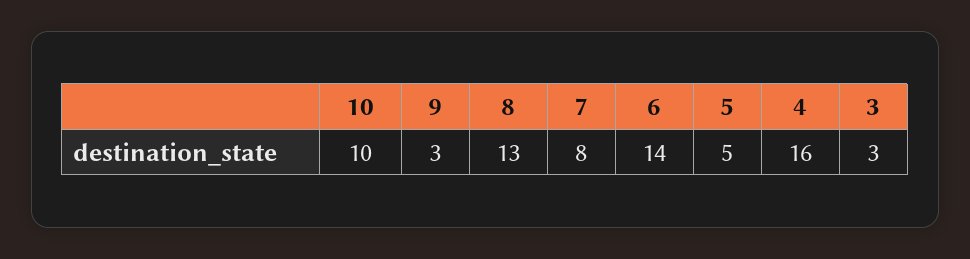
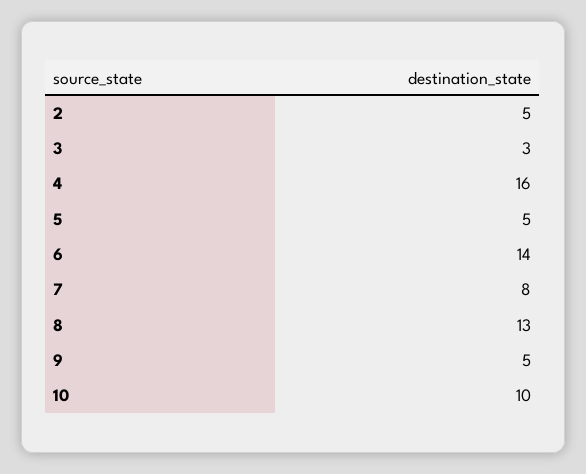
  {
    "10": 10,
-   "9": 3,
+   "9": 5,
    "8": 13,
    "7": 8,
    "6": 14,
    "5": 5,
    "4": 16,
-   "3": 3
+   "3": 3,
+   "2": 5
  }

